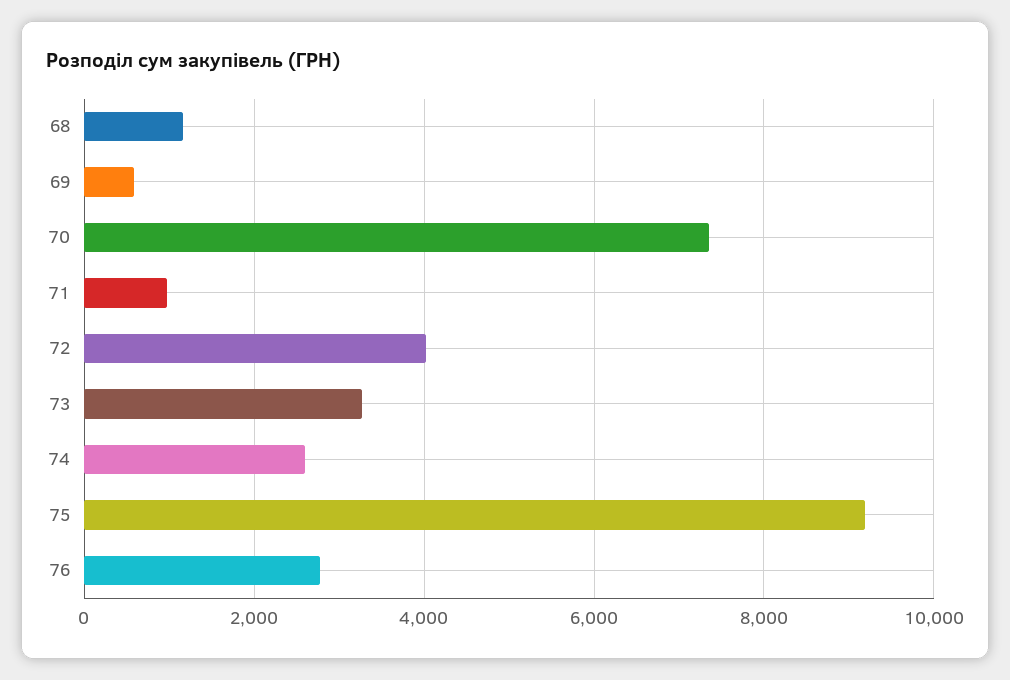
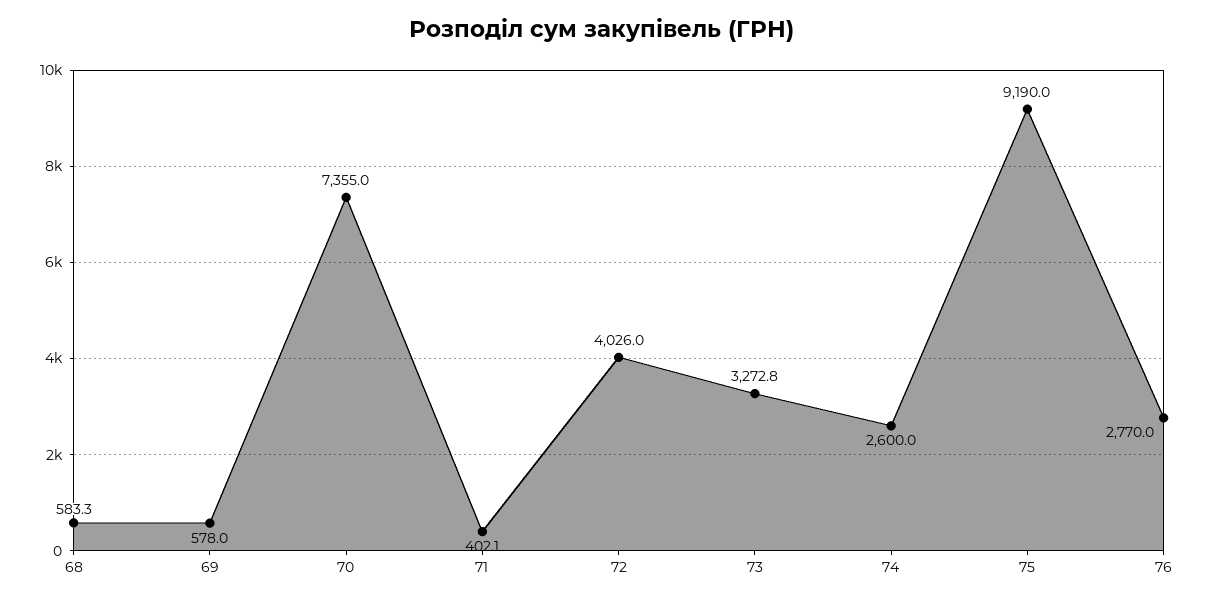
  {
-   "68": 1200,
+   "68": 583.3,
    "69": 578,
    "70": 7355,
-   "71": 1000,
+   "71": 402.1,
    "72": 4026,
    "73": 3272.8,
    "74": 2600,
    "75": 9190,
    "76": 2770
  }

